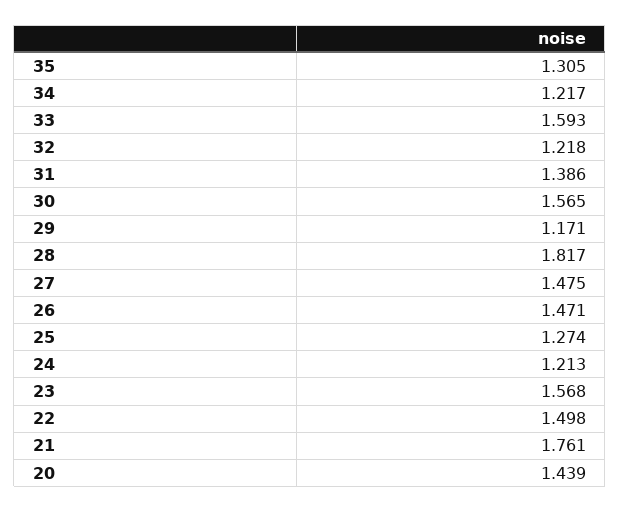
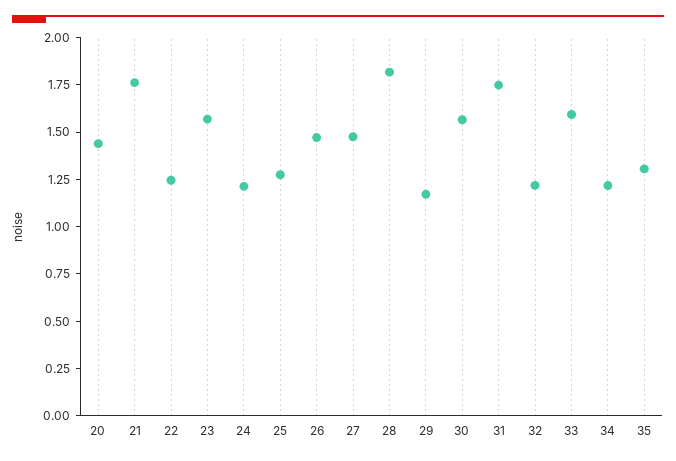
  {
    "35": 1.305,
    "34": 1.217,
    "33": 1.593,
    "32": 1.218,
-   "31": 1.386,
+   "31": 1.75,
    "30": 1.565,
    "29": 1.171,
    "28": 1.817,
    "27": 1.475,
    "26": 1.471,
    "25": 1.274,
    "24": 1.213,
    "23": 1.568,
-   "22": 1.498,
+   "22": 1.25,
    "21": 1.761,
    "20": 1.439
  }

